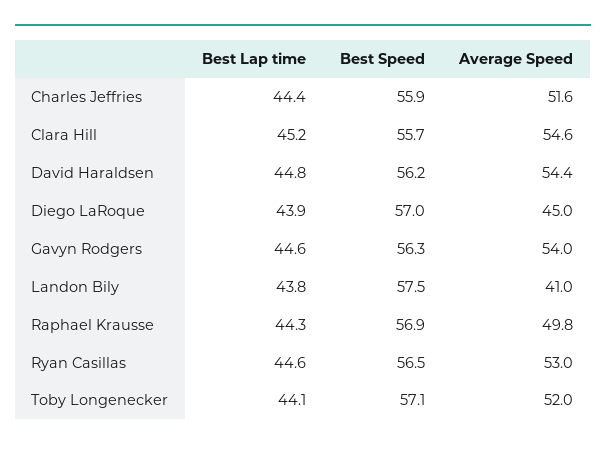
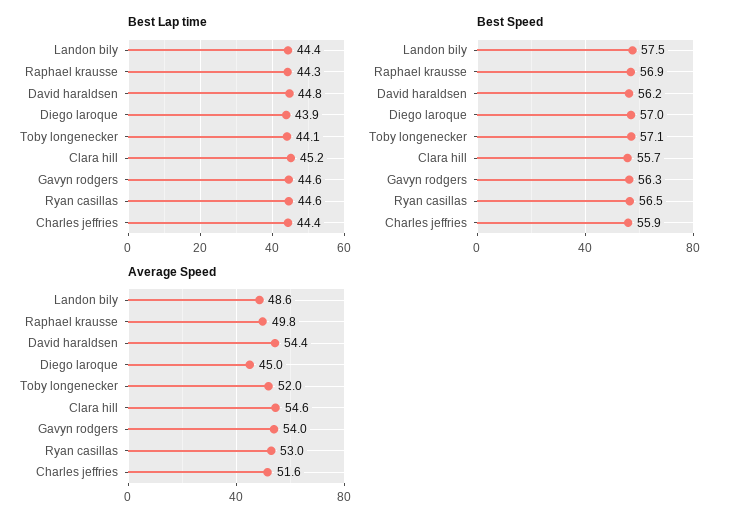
  {
    "Best Lap time": {
      "Charles Jeffries": 44.4,
      "Clara Hill": 45.2,
      "David Haraldsen": 44.8,
      "Diego LaRoque": 43.9,
      "Gavyn Rodgers": 44.6,
-     "Landon Bily": 43.8,
+     "Landon Bily": 44.4,
      "Raphael Krausse": 44.3,
      "Ryan Casillas": 44.6,
      "Toby Longenecker": 44.1
    },
    "Best Speed": {
      "Charles Jeffries": 55.9,
      "Clara Hill": 55.7,
      "David Haraldsen": 56.2,
      "Diego LaRoque": 57,
      "Gavyn Rodgers": 56.3,
      "Landon Bily": 57.5,
      "Raphael Krausse": 56.9,
      "Ryan Casillas": 56.5,
      "Toby Longenecker": 57.1
    },
    "Average Speed": {
      "Charles Jeffries": 51.6,
      "Clara Hill": 54.6,
      "David Haraldsen": 54.4,
      "Diego LaRoque": 45,
      "Gavyn Rodgers": 54,
-     "Landon Bily": 41,
+     "Landon Bily": 48.6,
      "Raphael Krausse": 49.8,
      "Ryan Casillas": 53,
      "Toby Longenecker": 52
    }
  }

